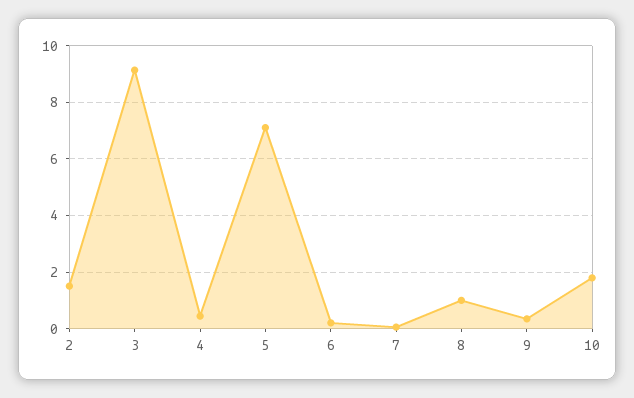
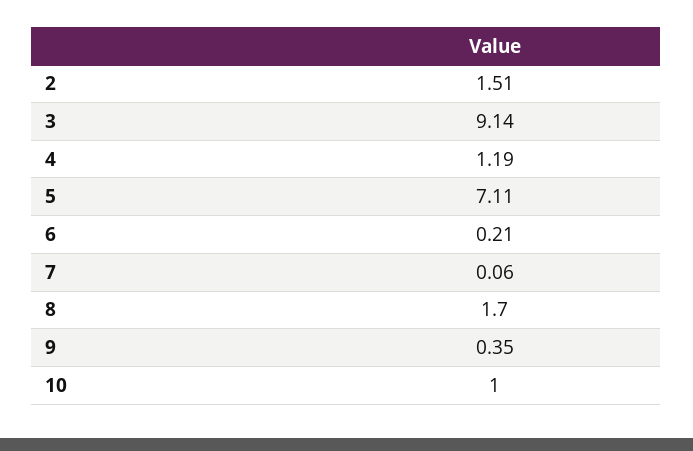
  {
    "2": 1.51,
    "3": 9.14,
-   "4": 0.5,
+   "4": 1.19,
    "5": 7.11,
    "6": 0.21,
    "7": 0.06,
-   "8": 1,
+   "8": 1.7,
    "9": 0.35,
-   "10": 1.75
+   "10": 1
  }

